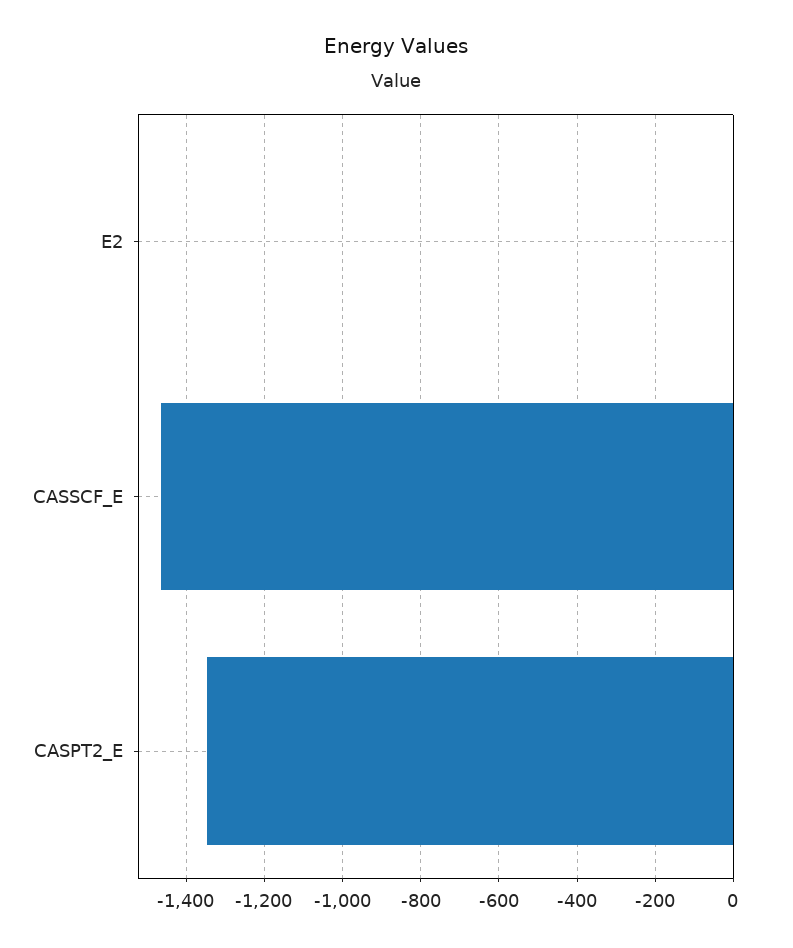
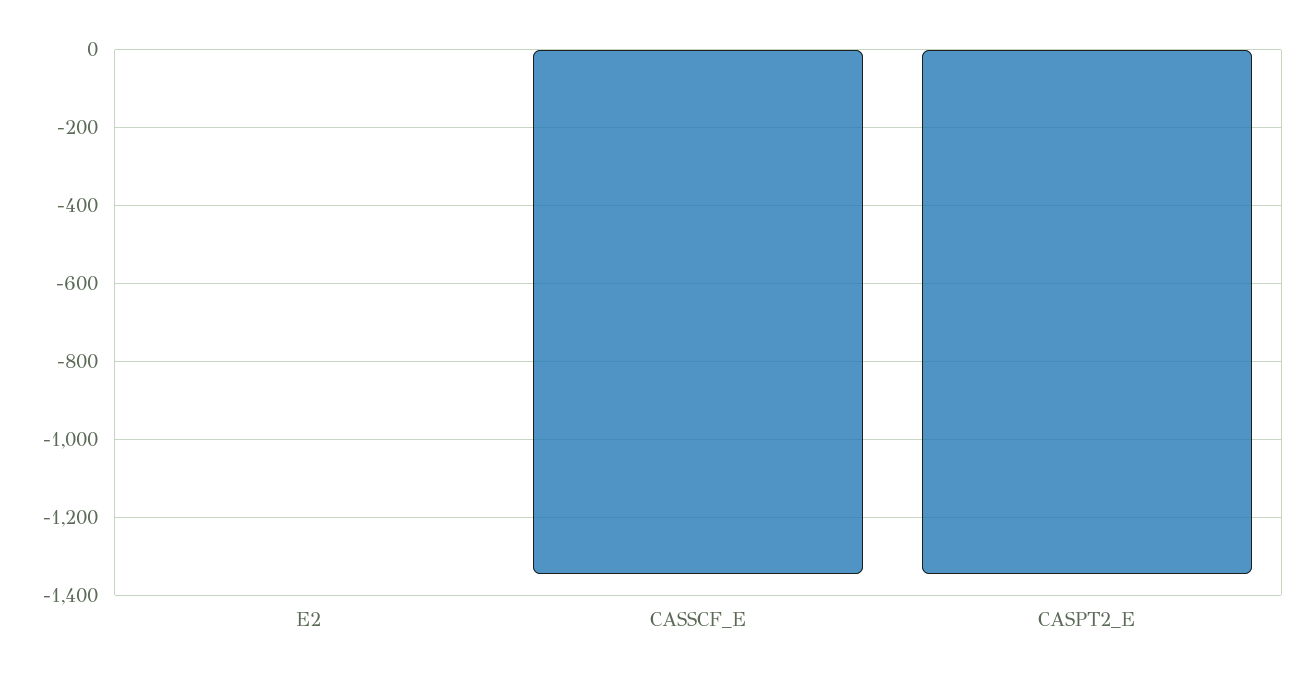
  {
    "E2": 0,
-   "CASSCF_E": -1460,
+   "CASSCF_E": -1340,
    "CASPT2_E": -1340
  }

